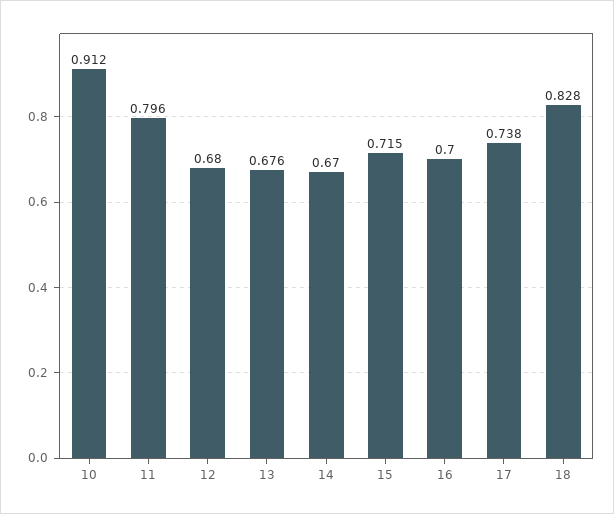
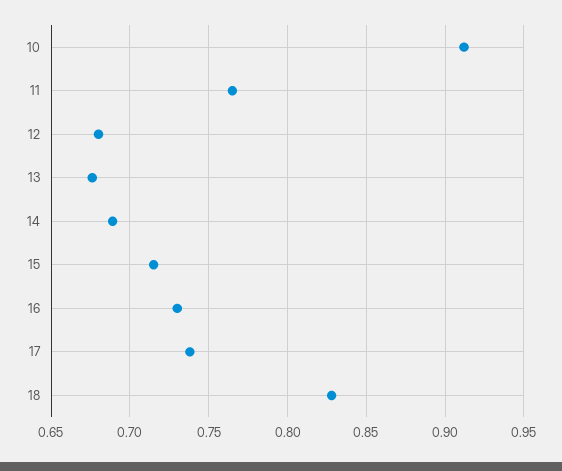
  {
    "10": 0.912,
-   "11": 0.796,
+   "11": 0.765,
    "12": 0.68,
    "13": 0.676,
-   "14": 0.67,
+   "14": 0.69,
    "15": 0.715,
-   "16": 0.7,
+   "16": 0.73,
    "17": 0.738,
    "18": 0.828
  }

